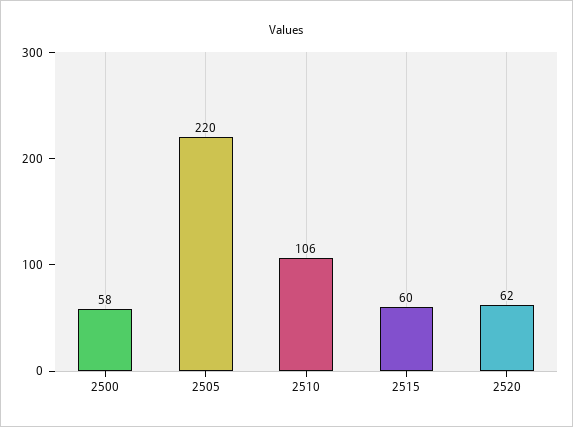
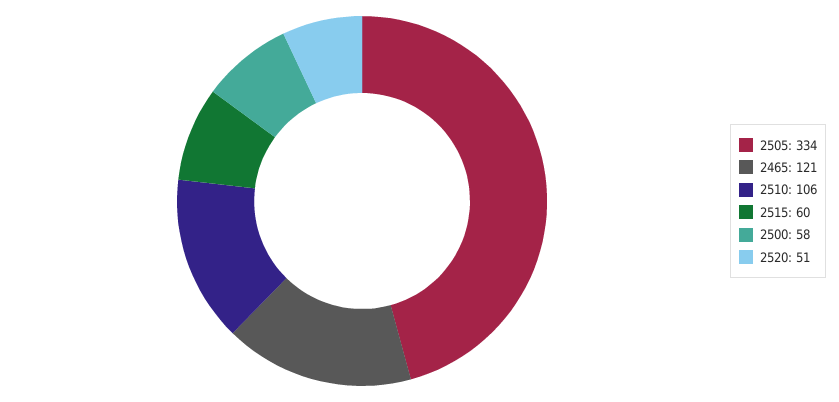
  {
    "2500": 58,
-   "2505": 220,
+   "2505": 334,
    "2510": 106,
    "2515": 60,
-   "2520": 62
+   "2520": 51,
+   "2465": 121
  }

